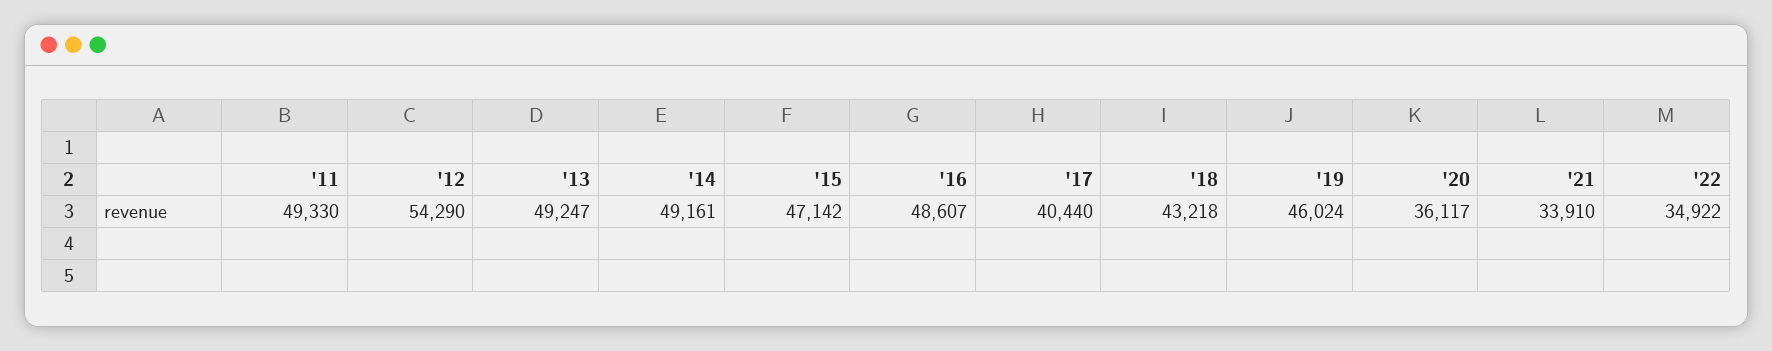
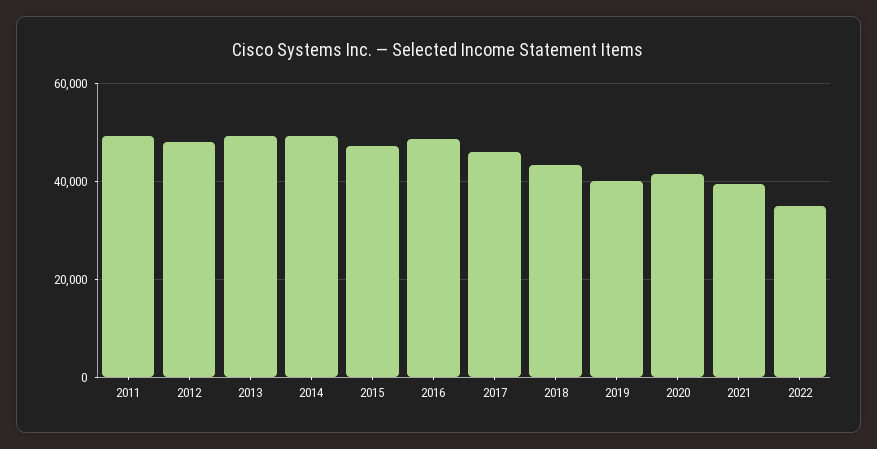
  {
    "'11": 49330,
-   "'12": 54290,
+   "'12": 48000,
    "'13": 49247,
    "'14": 49161,
    "'15": 47142,
    "'16": 48607,
-   "'17": 40440,
+   "'17": 46000,
    "'18": 43218,
-   "'19": 46024,
+   "'19": 40000,
-   "'20": 36117,
+   "'20": 42000,
-   "'21": 33910,
+   "'21": 40000,
    "'22": 34922
  }

